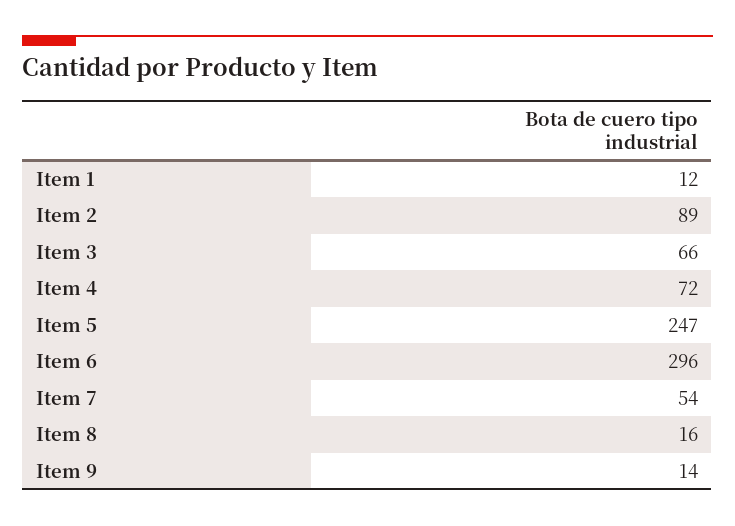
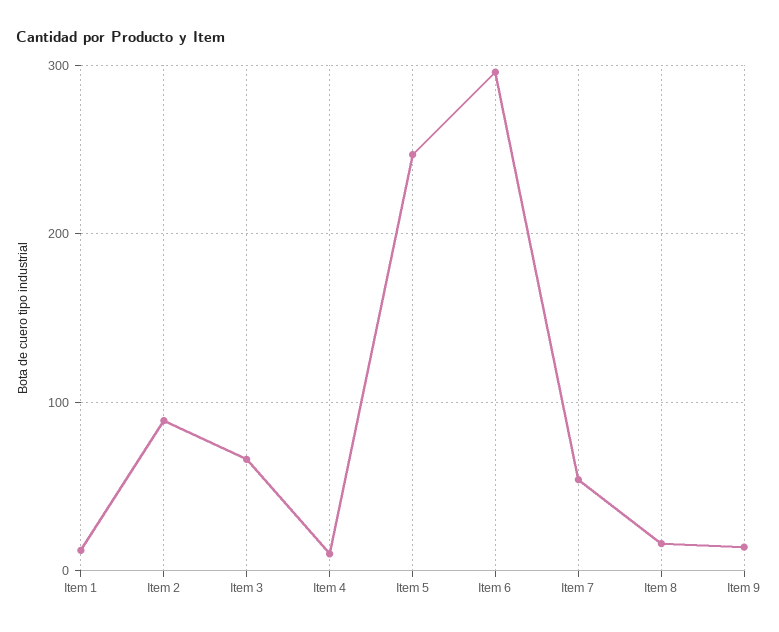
  {
    "Item 1": 12,
    "Item 2": 89,
    "Item 3": 66,
-   "Item 4": 72,
+   "Item 4": 10,
    "Item 5": 247,
    "Item 6": 296,
    "Item 7": 54,
    "Item 8": 16,
    "Item 9": 14
  }

